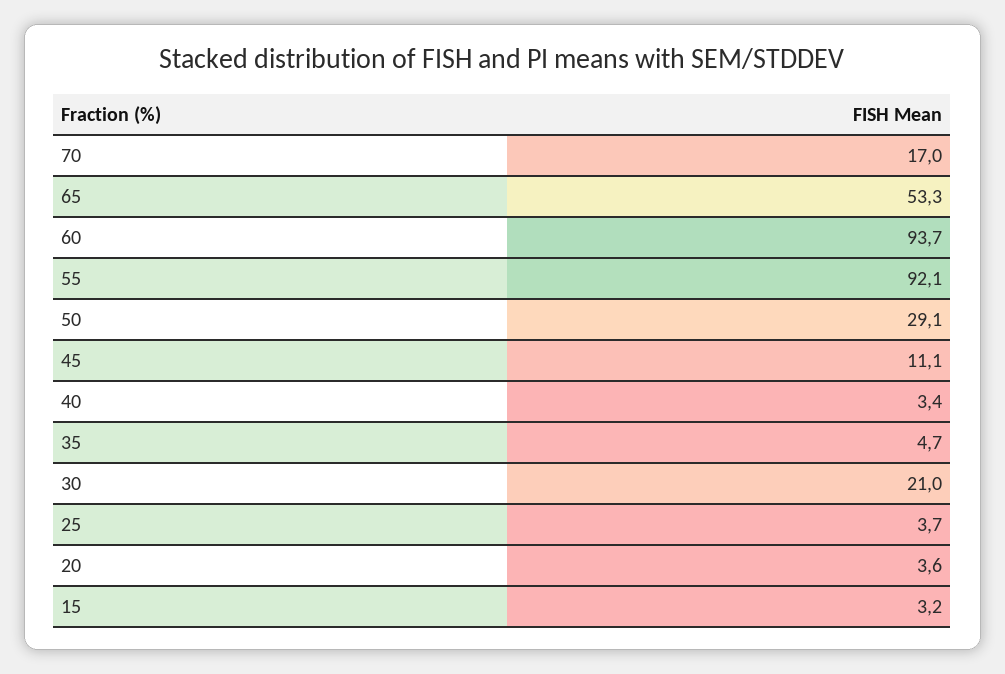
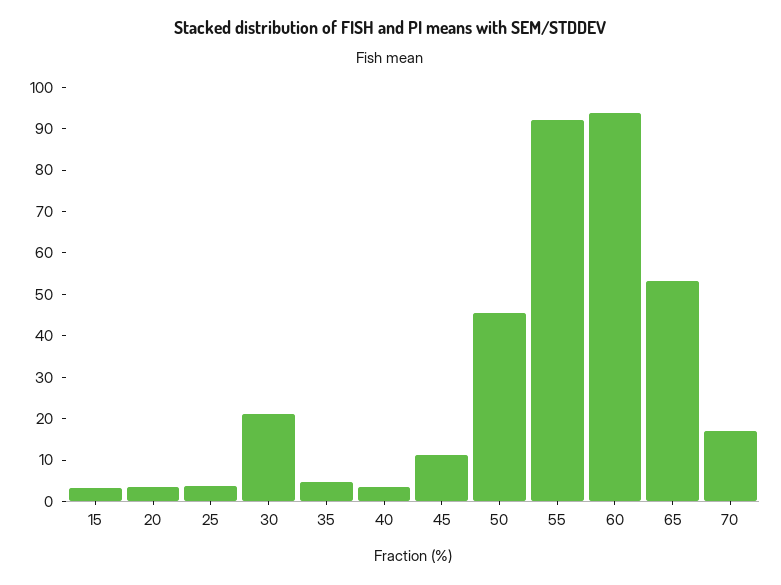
  {
    "70": 17,
    "65": 53.3,
    "60": 93.7,
    "55": 92.1,
-   "50": 29.1,
+   "50": 46,
    "45": 11.1,
    "40": 3.4,
    "35": 4.7,
    "30": 21,
    "25": 3.7,
    "20": 3.6,
    "15": 3.2
  }

